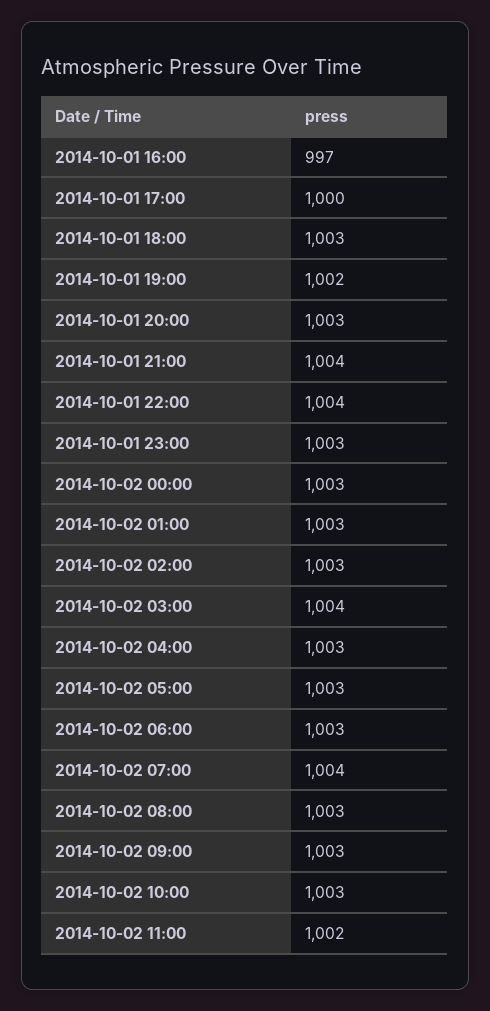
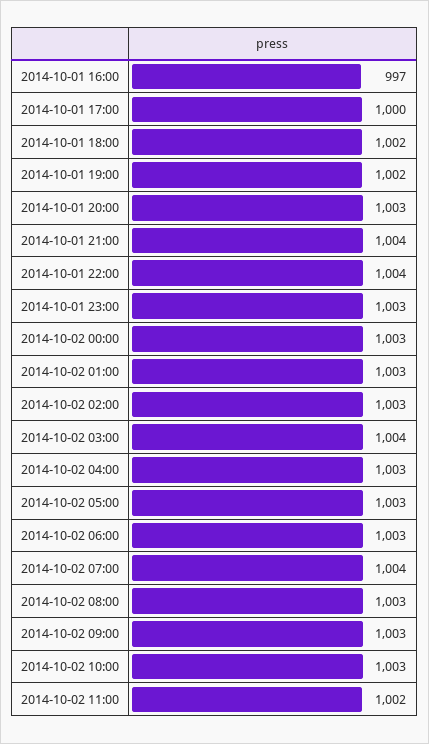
  {
    "2014-10-01 16:00": 997,
    "2014-10-01 17:00": 1000,
-   "2014-10-01 18:00": 1003,
+   "2014-10-01 18:00": 1002,
    "2014-10-01 19:00": 1002,
    "2014-10-01 20:00": 1003,
    "2014-10-01 21:00": 1004,
    "2014-10-01 22:00": 1004,
    "2014-10-01 23:00": 1003,
    "2014-10-02 00:00": 1003,
    "2014-10-02 01:00": 1003,
    "2014-10-02 02:00": 1003,
    "2014-10-02 03:00": 1004,
    "2014-10-02 04:00": 1003,
    "2014-10-02 05:00": 1003,
    "2014-10-02 06:00": 1003,
    "2014-10-02 07:00": 1004,
    "2014-10-02 08:00": 1003,
    "2014-10-02 09:00": 1003,
    "2014-10-02 10:00": 1003,
    "2014-10-02 11:00": 1002
  }

